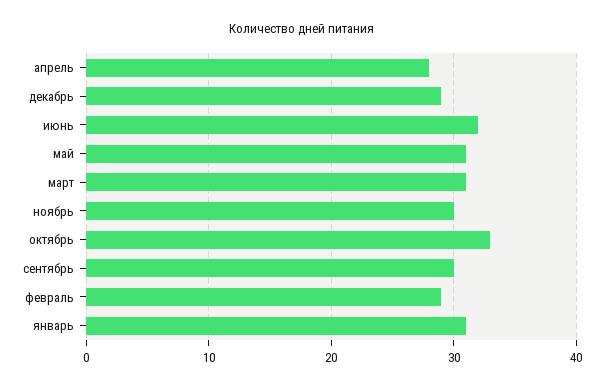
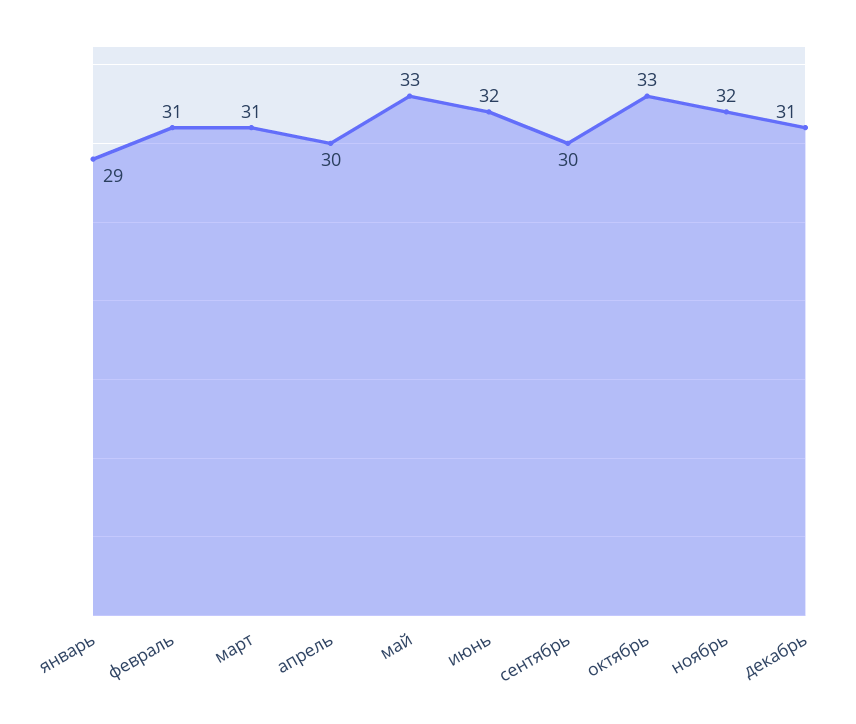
  {
-   "апрель": 28,
+   "апрель": 30,
-   "декабрь": 29,
+   "декабрь": 31,
    "июнь": 32,
-   "май": 31,
+   "май": 33,
    "март": 31,
-   "ноябрь": 30,
+   "ноябрь": 32,
    "октябрь": 33,
    "сентябрь": 30,
-   "февраль": 29,
+   "февраль": 31,
-   "январь": 31
+   "январь": 29
  }

